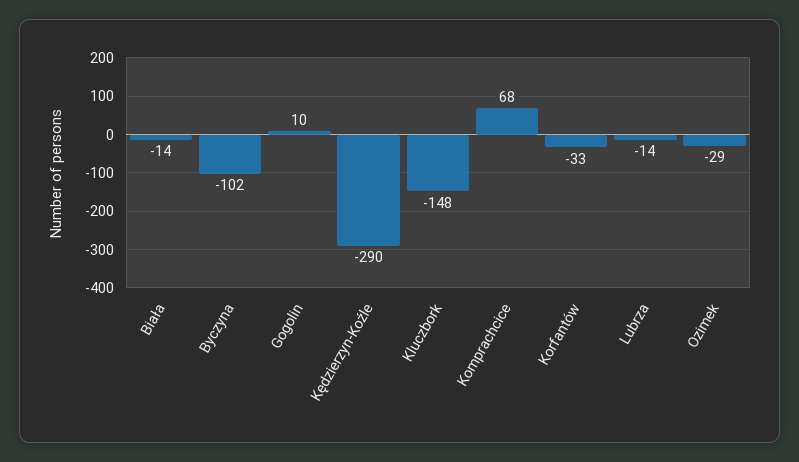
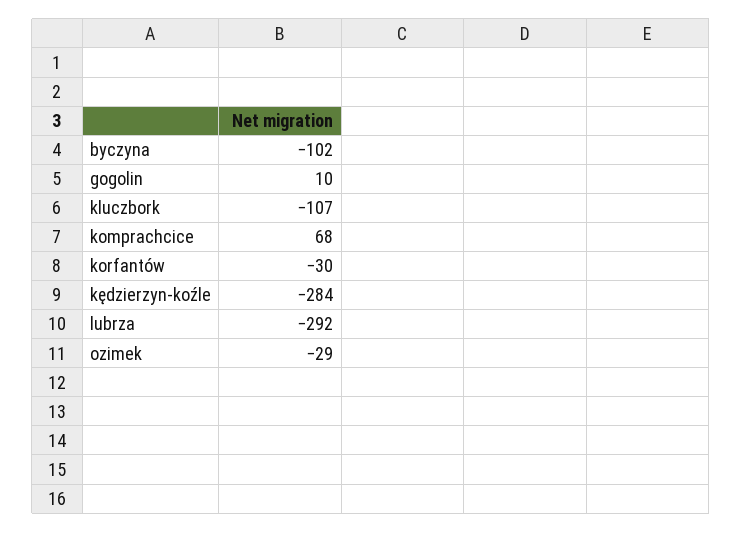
  {
-   "Biała": -14,
    "Byczyna": -102,
    "Gogolin": 10,
-   "Kędzierzyn-Koźle": -290,
+   "Kędzierzyn-Koźle": -284,
-   "Kluczbork": -148,
+   "Kluczbork": -107,
    "Komprachcice": 68,
-   "Korfantów": -33,
+   "Korfantów": -30,
-   "Lubrza": -14,
+   "Lubrza": -292,
    "Ozimek": -29
  }

